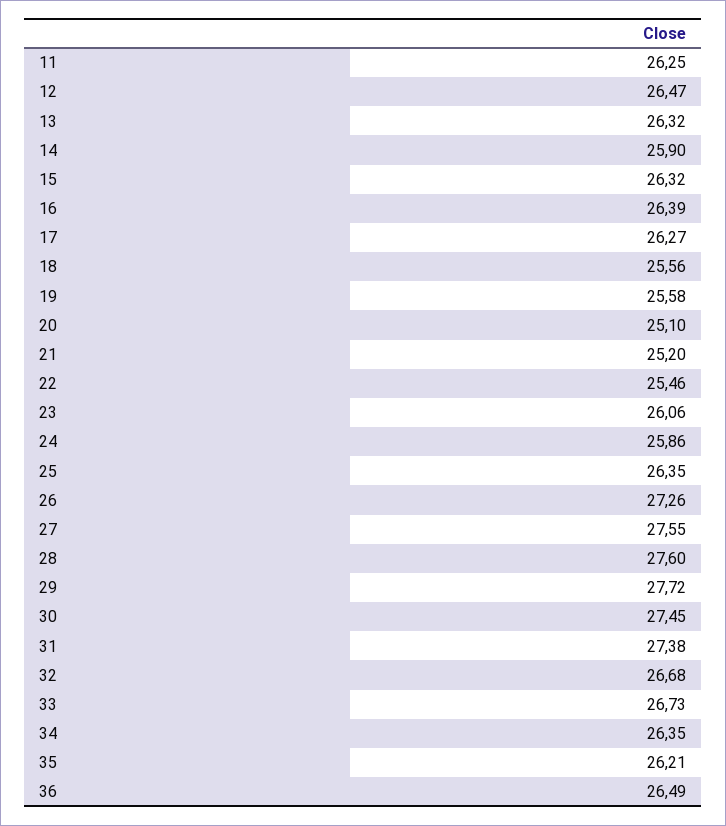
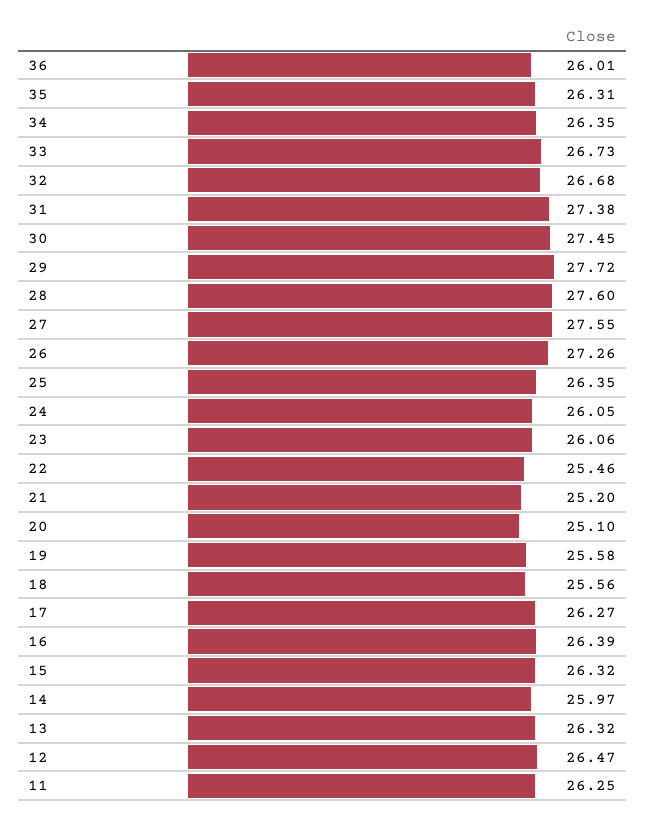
  {
    "11": 26.25,
    "12": 26.47,
    "13": 26.32,
-   "14": 25.9,
+   "14": 25.97,
    "15": 26.32,
    "16": 26.39,
    "17": 26.27,
    "18": 25.56,
    "19": 25.58,
    "20": 25.1,
    "21": 25.2,
    "22": 25.46,
    "23": 26.06,
-   "24": 25.86,
+   "24": 26.05,
    "25": 26.35,
    "26": 27.26,
    "27": 27.55,
    "28": 27.6,
    "29": 27.72,
    "30": 27.45,
    "31": 27.38,
    "32": 26.68,
    "33": 26.73,
    "34": 26.35,
-   "35": 26.21,
+   "35": 26.31,
-   "36": 26.49
+   "36": 26.01
  }

